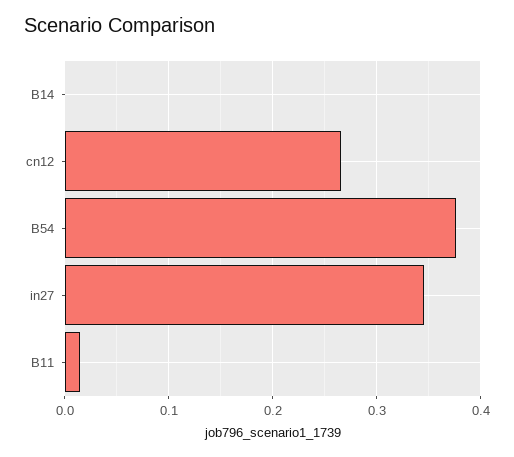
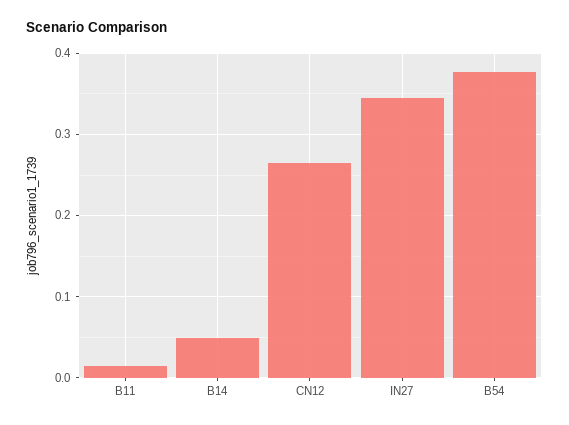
  {
-   "B14": 0,
+   "B14": 0.05,
    "cn12": 0.27,
    "B54": 0.38,
    "in27": 0.35,
    "B11": 0.01
  }

